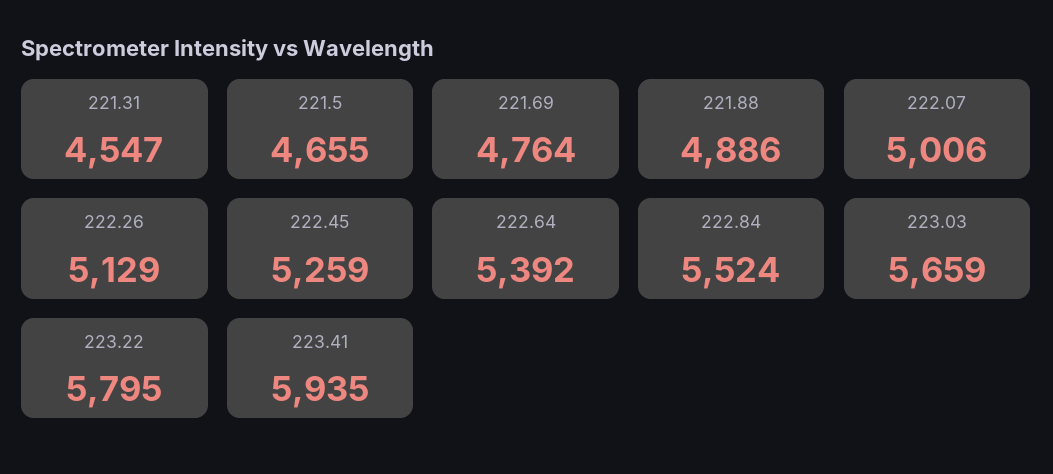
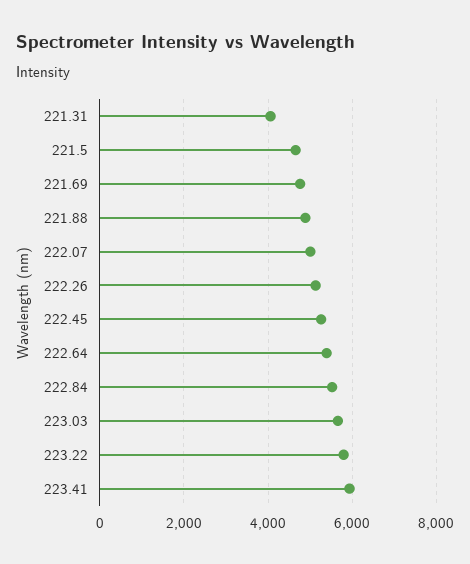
  {
-   "221.31": 4547,
+   "221.31": 4000,
    "221.5": 4655,
    "221.69": 4764,
    "221.88": 4886,
    "222.07": 5006,
    "222.26": 5129,
    "222.45": 5259,
    "222.64": 5392,
    "222.84": 5524,
    "223.03": 5659,
    "223.22": 5795,
    "223.41": 5935
  }

